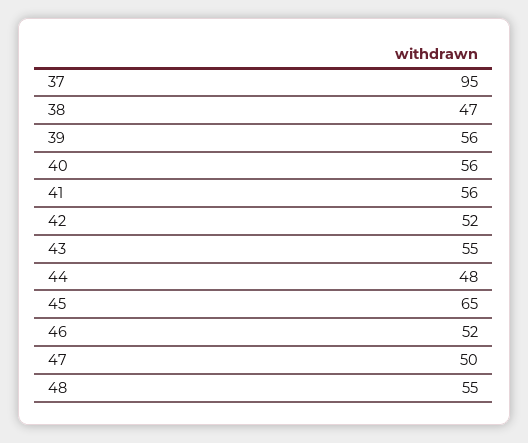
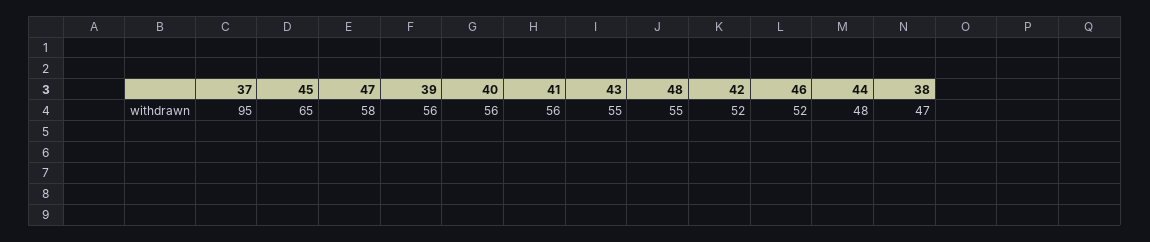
  {
    "37": 95,
    "38": 47,
    "39": 56,
    "40": 56,
    "41": 56,
    "42": 52,
    "43": 55,
    "44": 48,
    "45": 65,
    "46": 52,
-   "47": 50,
+   "47": 58,
    "48": 55
  }

